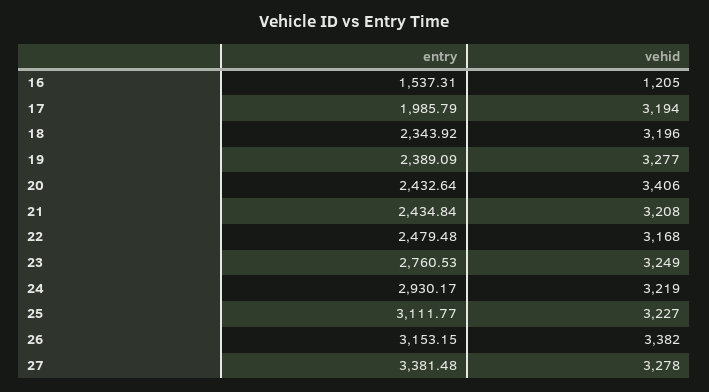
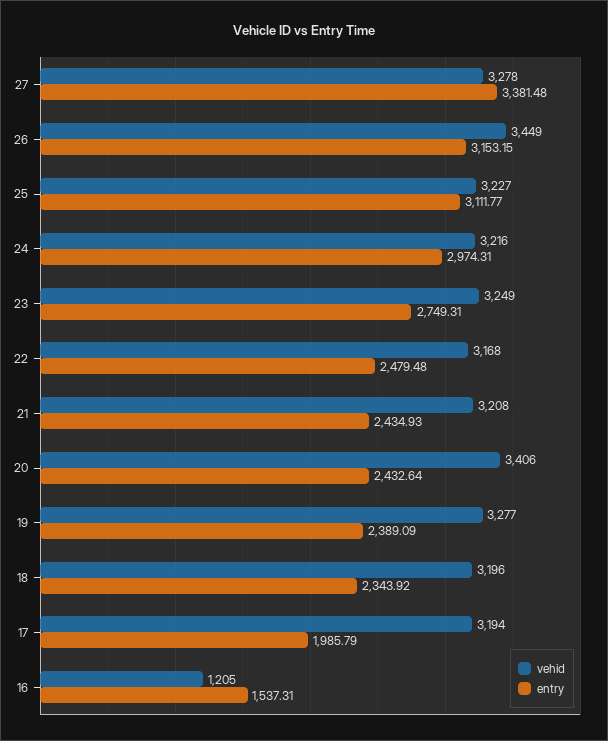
  {
    "entry": {
      "16": 1537.31,
      "17": 1985.79,
      "18": 2343.92,
      "19": 2389.09,
      "20": 2432.64,
-     "21": 2434.84,
+     "21": 2434.93,
      "22": 2479.48,
-     "23": 2760.53,
+     "23": 2749.31,
-     "24": 2930.17,
+     "24": 2974.31,
      "25": 3111.77,
      "26": 3153.15,
      "27": 3381.48
    },
    "vehid": {
      "16": 1205,
      "17": 3194,
      "18": 3196,
      "19": 3277,
      "20": 3406,
      "21": 3208,
      "22": 3168,
      "23": 3249,
-     "24": 3219,
+     "24": 3216,
      "25": 3227,
-     "26": 3382,
+     "26": 3449,
      "27": 3278
    }
  }

